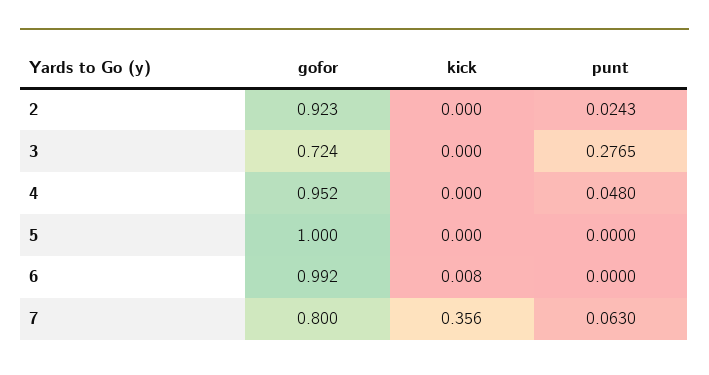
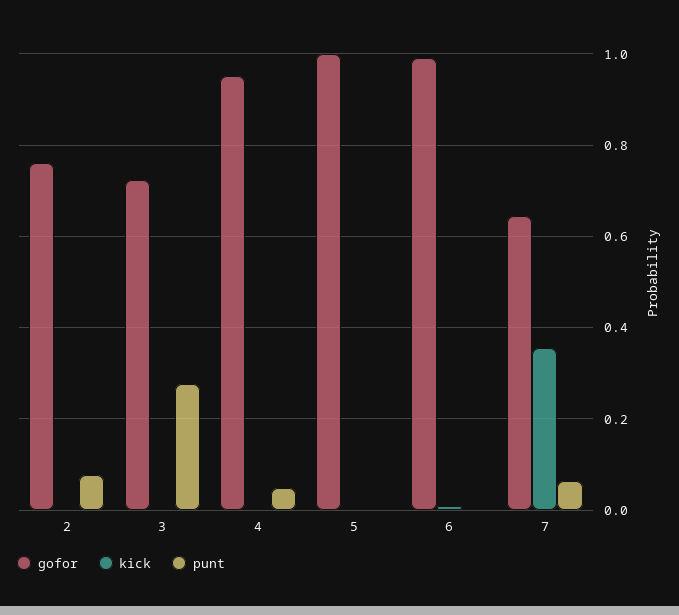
  {
    "gofor": {
-     "2": 0.923,
+     "2": 0.76,
      "3": 0.724,
      "4": 0.952,
      "5": 1,
      "6": 0.992,
-     "7": 0.8
+     "7": 0.64
    },
    "kick": {
      "2": 0,
      "3": 0,
      "4": 0,
      "5": 0,
      "6": 0.008,
      "7": 0.356
    },
    "punt": {
-     "2": 0.0243,
+     "2": 0.08,
      "3": 0.2765,
      "4": 0.048,
      "5": 0,
      "6": 0,
      "7": 0.063
    }
  }

